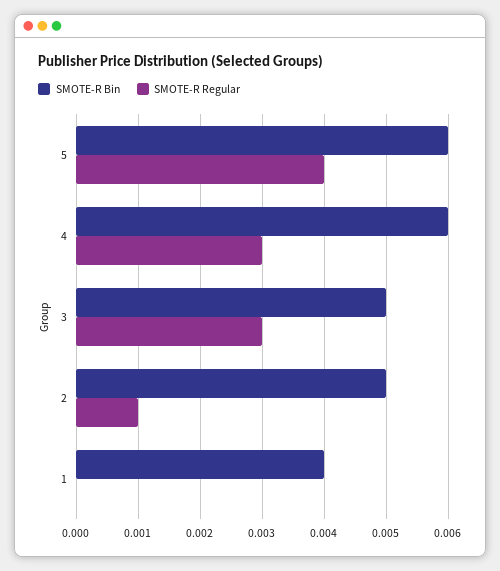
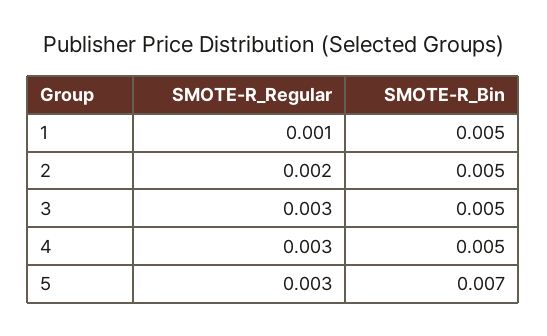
  {
    "SMOTE-R Bin": {
-     "5": 0.006,
+     "5": 0.007,
-     "4": 0.006,
+     "4": 0.005,
      "3": 0.005,
      "2": 0.005,
-     "1": 0.004
+     "1": 0.005
    },
    "SMOTE-R Regular": {
-     "5": 0.004,
+     "5": 0.003,
      "4": 0.003,
      "3": 0.003,
-     "2": 0.001,
+     "2": 0.002,
-     "1": 0
+     "1": 0.001
    }
  }

